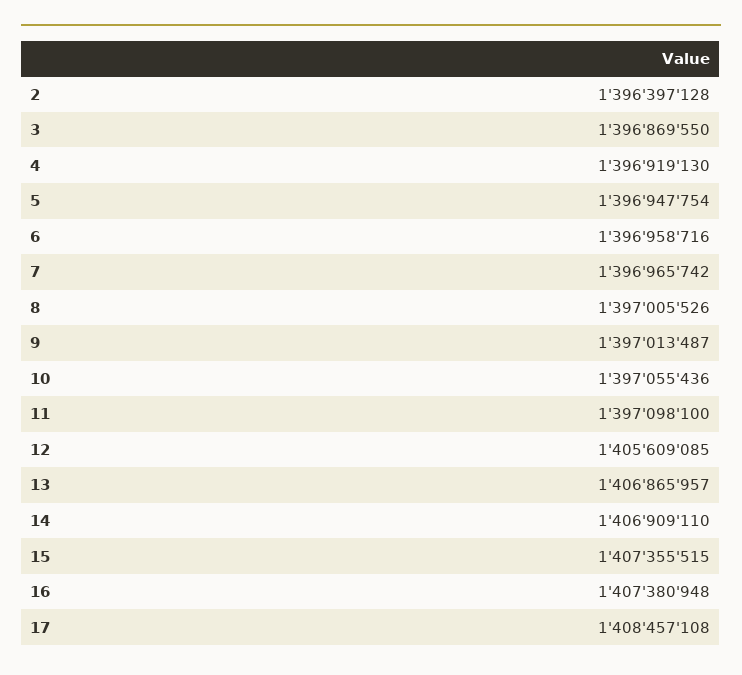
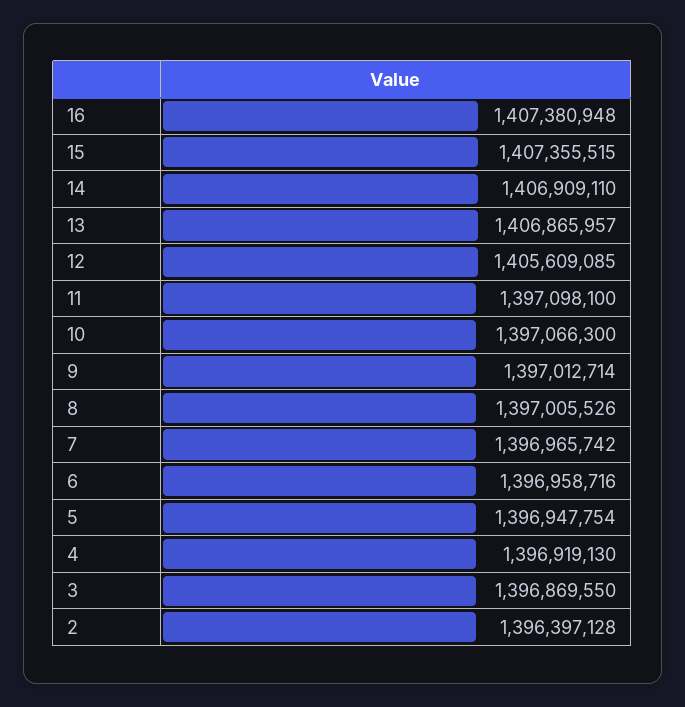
  {
    "2": 1396397128,
    "3": 1396869550,
    "4": 1396919130,
    "5": 1396947754,
    "6": 1396958716,
    "7": 1396965742,
    "8": 1397005526,
-   "9": 1397013487,
+   "9": 1397012714,
-   "10": 1397055436,
+   "10": 1397066300,
    "11": 1397098100,
    "12": 1405609085,
    "13": 1406865957,
    "14": 1406909110,
    "15": 1407355515,
-   "16": 1407380948,
+   "16": 1407380948
-   "17": 1408457108
  }

